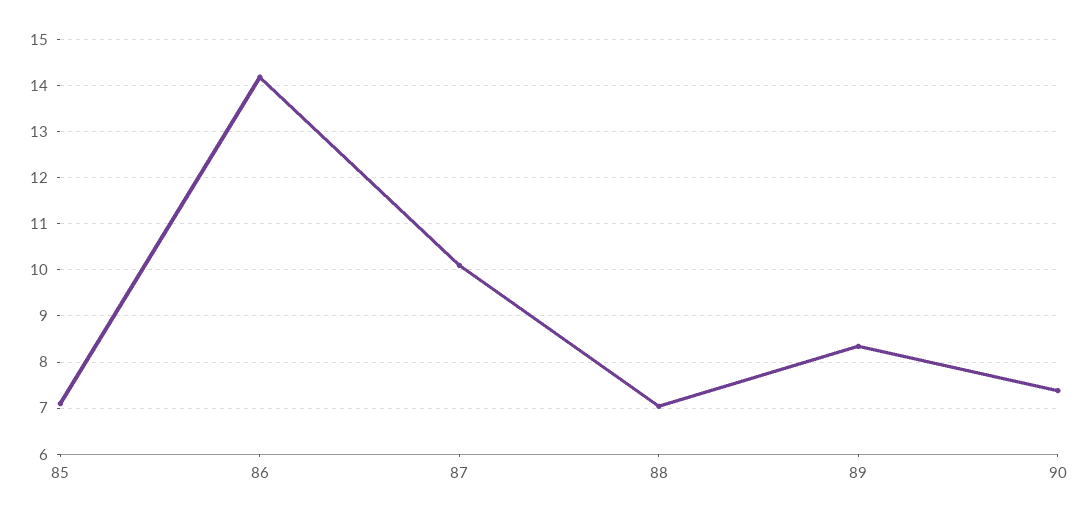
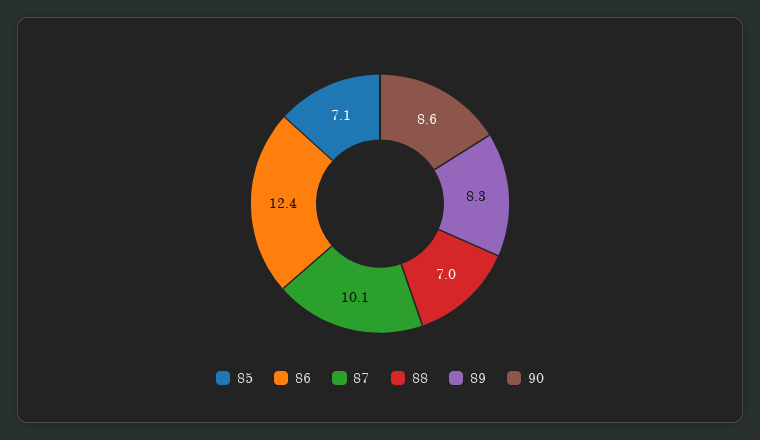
  {
    "85": 7.1,
-   "86": 14.2,
+   "86": 12.4,
    "87": 10.1,
    "88": 7,
    "89": 8.3,
-   "90": 7.4
+   "90": 8.6
  }

